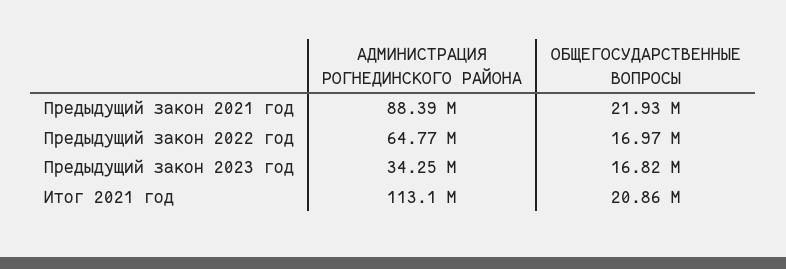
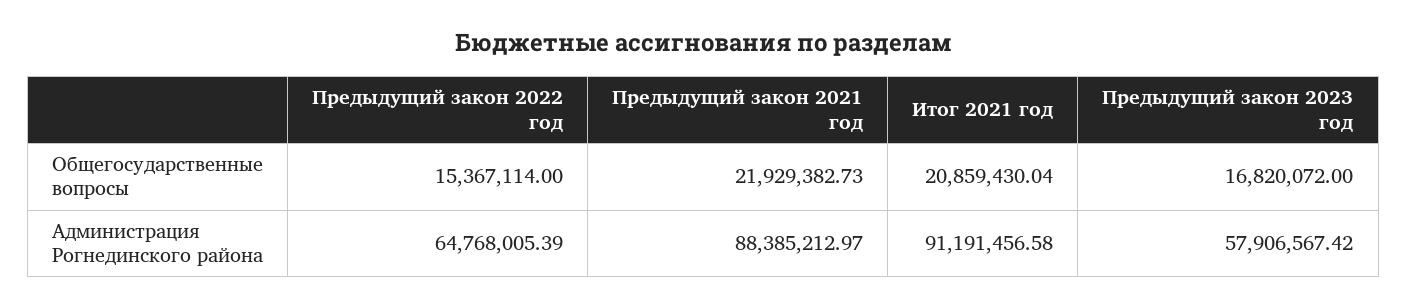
  {
    "АДМИНИСТРАЦИЯ РОГНЕДИНСКОГО РАЙОНА": {
      "Предыдущий закон 2021 год": 88385212.97,
      "Предыдущий закон 2022 год": 64768005.39,
-     "Предыдущий закон 2023 год": 34250000,
+     "Предыдущий закон 2023 год": 57906567.42,
-     "Итог 2021 год": 113100000
+     "Итог 2021 год": 91191456.58
    },
    "ОБЩЕГОСУДАРСТВЕННЫЕ ВОПРОСЫ": {
      "Предыдущий закон 2021 год": 21929382.73,
-     "Предыдущий закон 2022 год": 16970000,
+     "Предыдущий закон 2022 год": 15367114,
      "Предыдущий закон 2023 год": 16820072,
      "Итог 2021 год": 20859430.04
    }
  }

